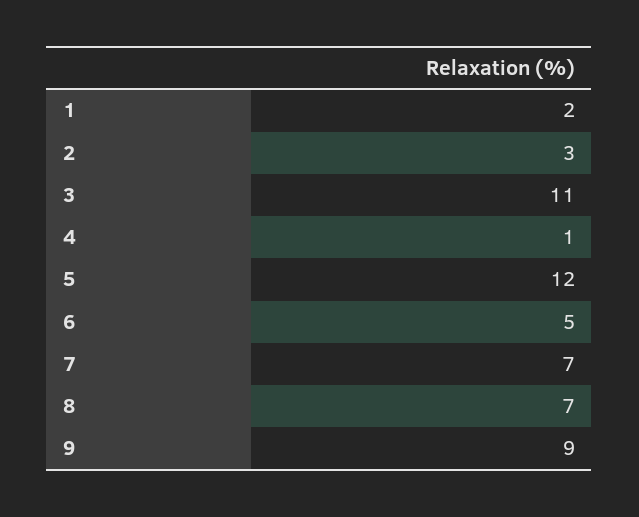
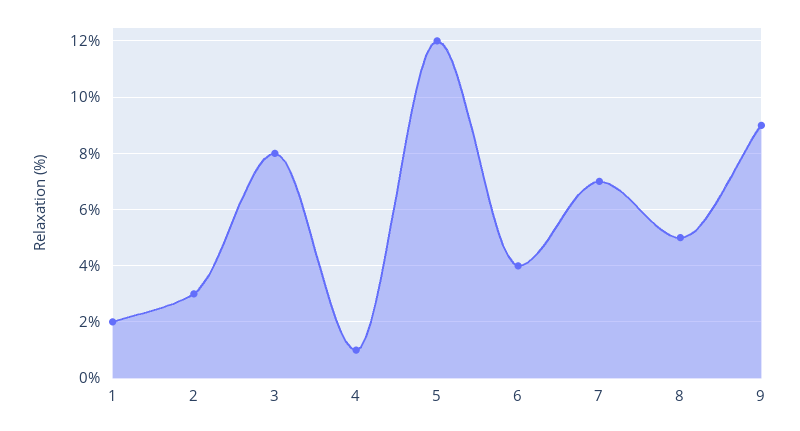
  {
    "1": 2,
    "2": 3,
-   "3": 11,
+   "3": 8,
    "4": 1,
    "5": 12,
-   "6": 5,
+   "6": 4,
    "7": 7,
-   "8": 7,
+   "8": 5,
    "9": 9
  }

